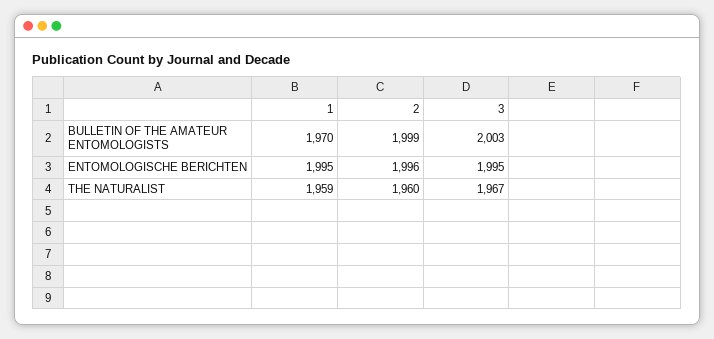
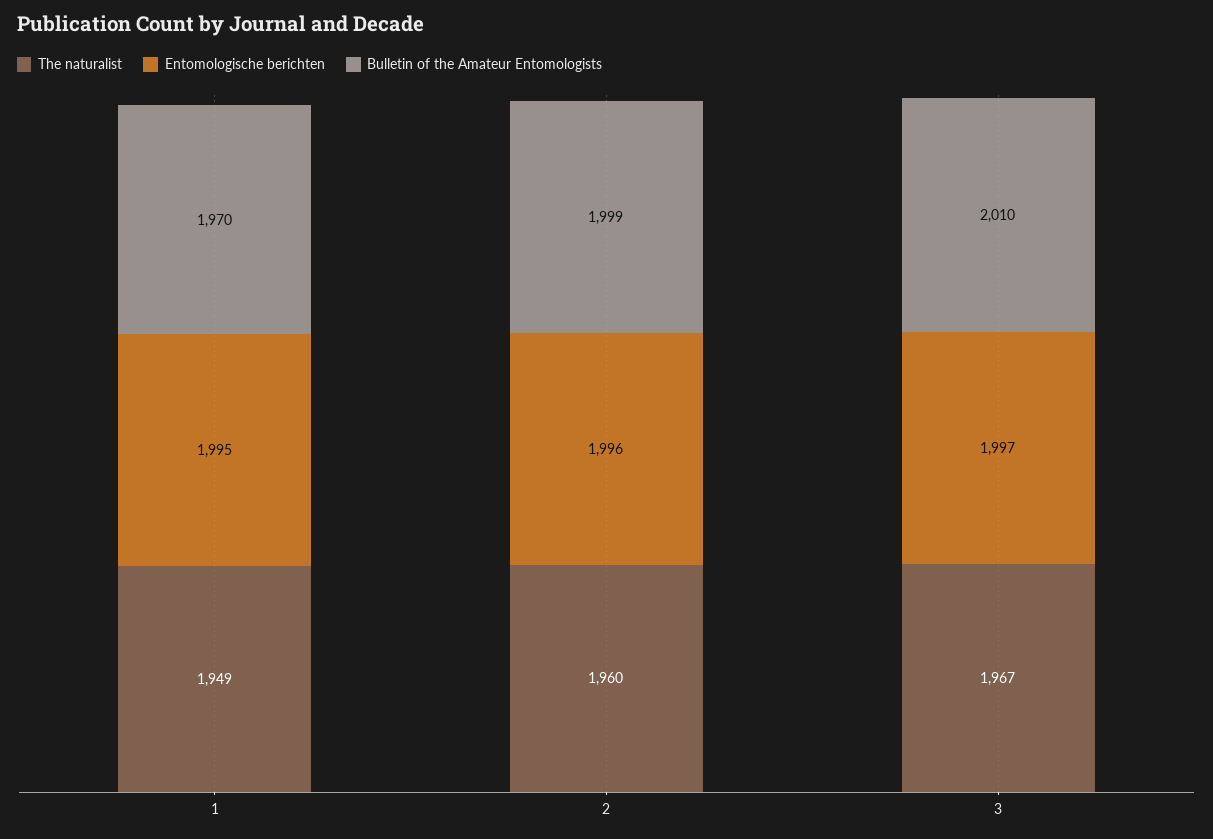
  {
    "BULLETIN OF THE AMATEUR ENTOMOLOGISTS": {
      "1": 1970,
      "2": 1999,
-     "3": 2003
+     "3": 2010
    },
    "ENTOMOLOGISCHE BERICHTEN": {
      "1": 1995,
      "2": 1996,
-     "3": 1995
+     "3": 1997
    },
    "THE NATURALIST": {
-     "1": 1959,
+     "1": 1949,
      "2": 1960,
      "3": 1967
    }
  }

